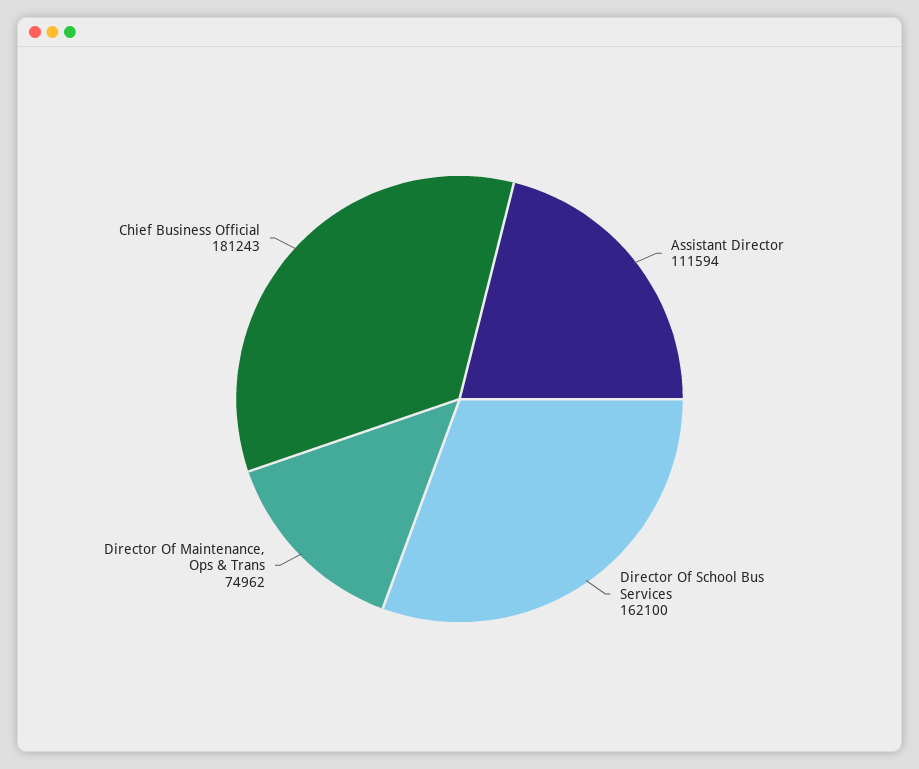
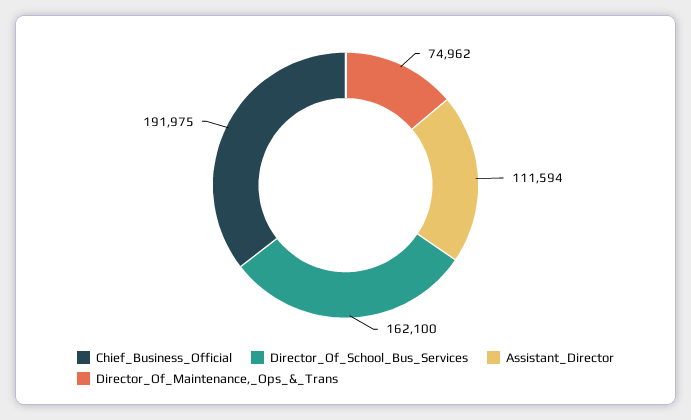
  {
    "Assistant Director": 111594,
    "Director Of School Bus Services": 162100,
    "Director Of Maintenance, Ops & Trans": 74962,
-   "Chief Business Official": 181243
+   "Chief Business Official": 191975
  }

